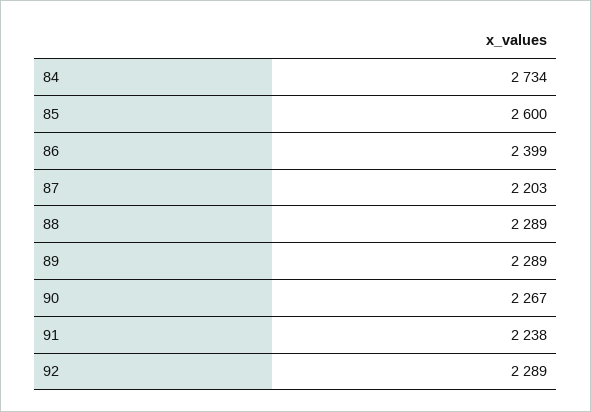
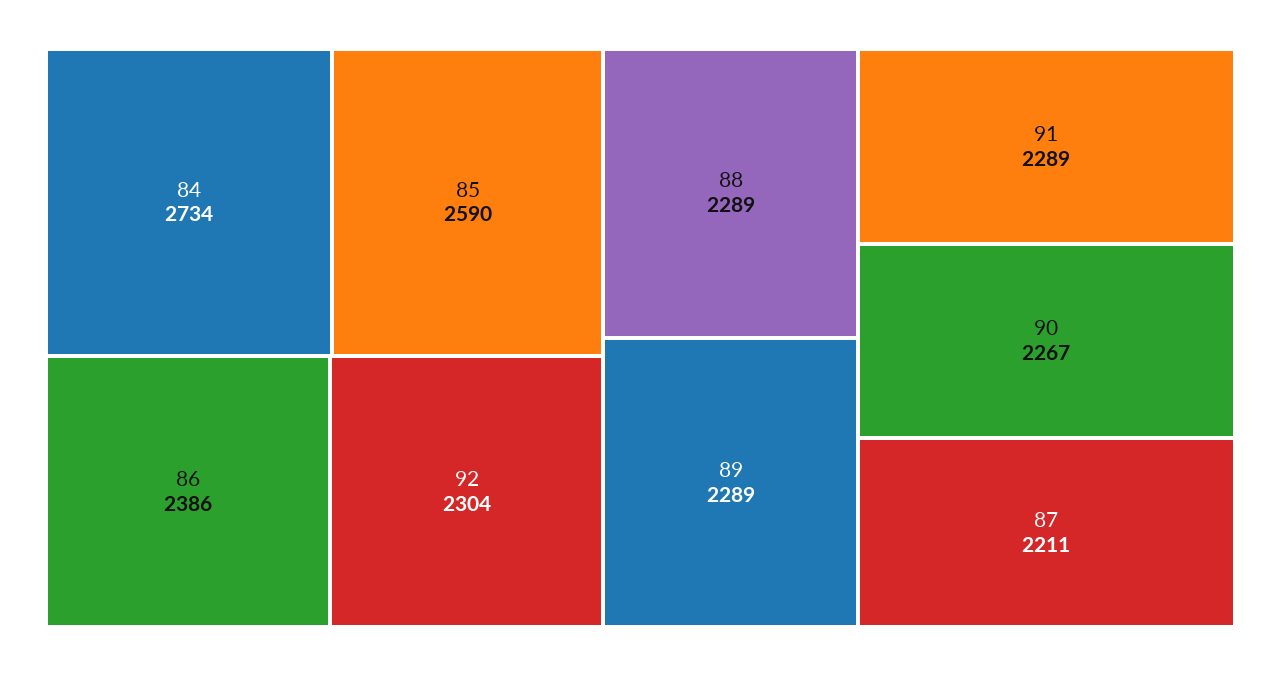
  {
    "84": 2734,
-   "85": 2600,
+   "85": 2590,
-   "86": 2399,
+   "86": 2386,
-   "87": 2203,
+   "87": 2211,
    "88": 2289,
    "89": 2289,
    "90": 2267,
-   "91": 2238,
+   "91": 2289,
-   "92": 2289
+   "92": 2304
  }

